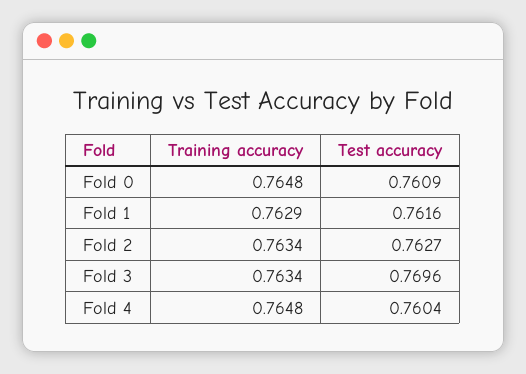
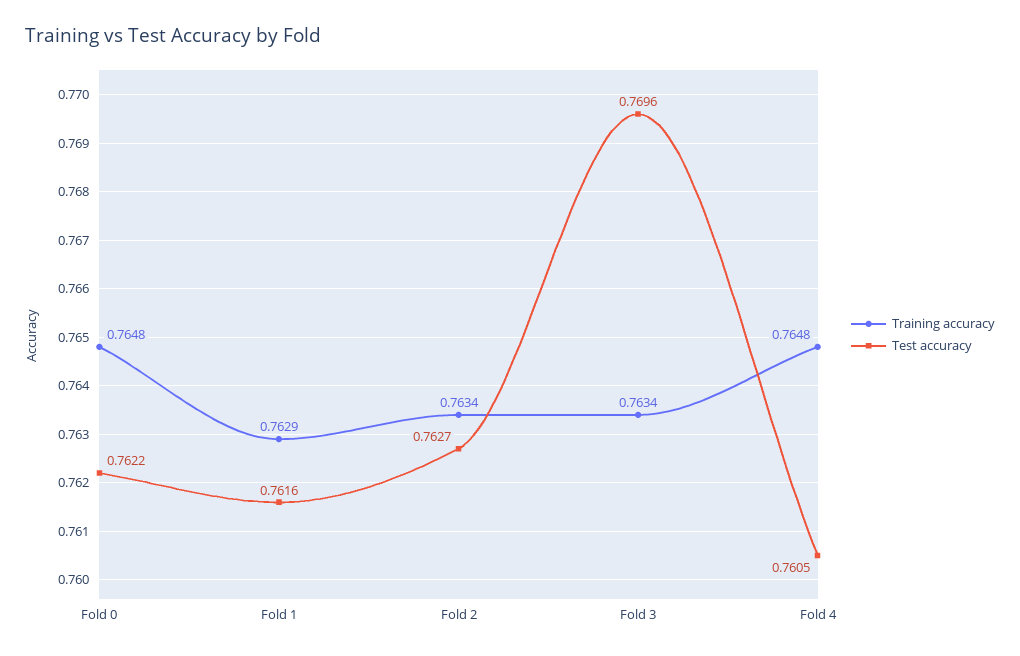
  {
    "Training accuracy": {
      "Fold 0": 0.7648,
      "Fold 1": 0.7629,
      "Fold 2": 0.7634,
      "Fold 3": 0.7634,
      "Fold 4": 0.7648
    },
    "Test accuracy": {
-     "Fold 0": 0.7609,
+     "Fold 0": 0.7622,
      "Fold 1": 0.7616,
      "Fold 2": 0.7627,
      "Fold 3": 0.7696,
-     "Fold 4": 0.7604
+     "Fold 4": 0.7605
    }
  }

